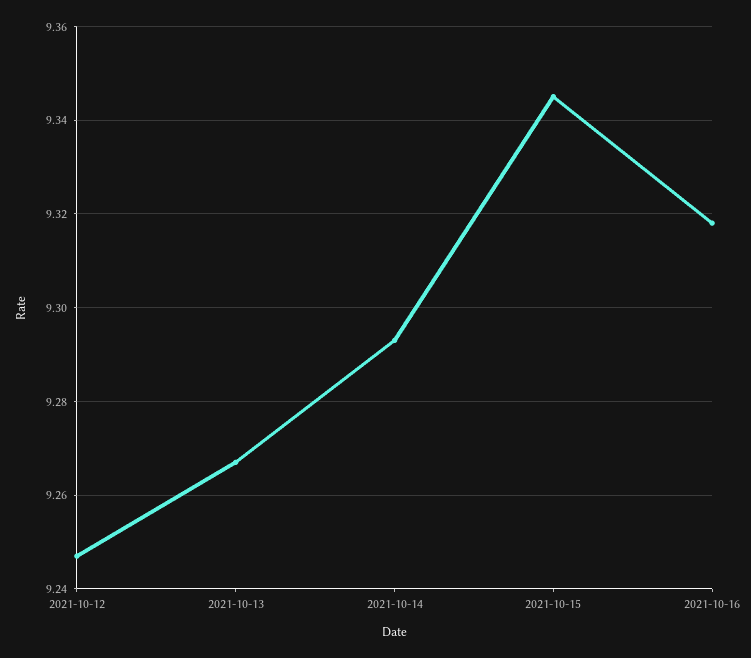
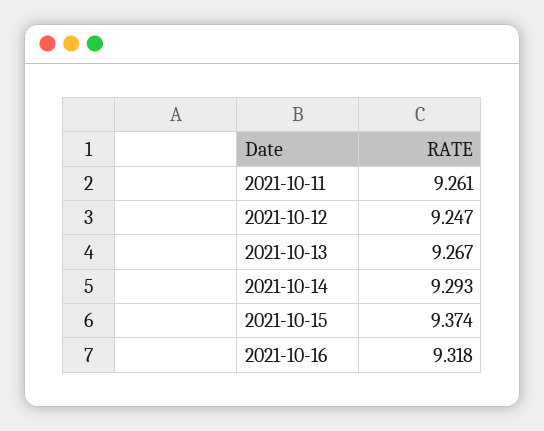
  {
    "2021-10-12": 9.247,
    "2021-10-13": 9.267,
    "2021-10-14": 9.293,
-   "2021-10-15": 9.345,
+   "2021-10-15": 9.374,
-   "2021-10-16": 9.318
+   "2021-10-16": 9.318,
+   "2021-10-11": 9.261
  }

